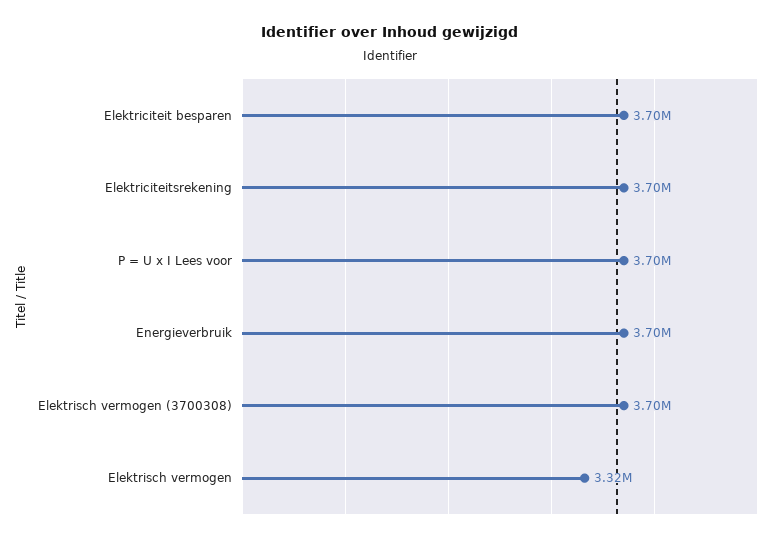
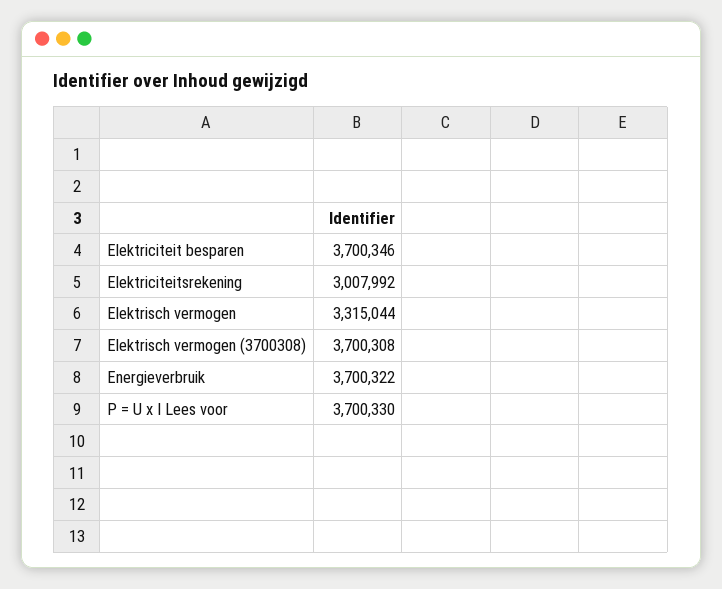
  {
    "Elektriciteit besparen": 3700346,
-   "Elektriciteitsrekening": 3700000,
+   "Elektriciteitsrekening": 3007992,
    "P = U x I Lees voor": 3700330,
    "Energieverbruik": 3700322,
    "Elektrisch vermogen (3700308)": 3700308,
    "Elektrisch vermogen": 3315044
  }

